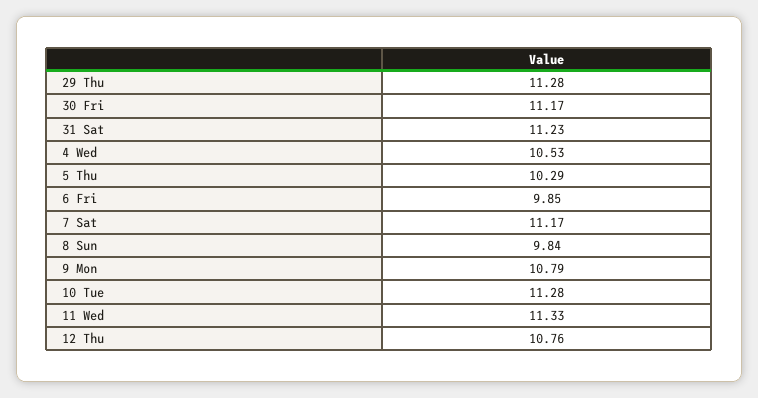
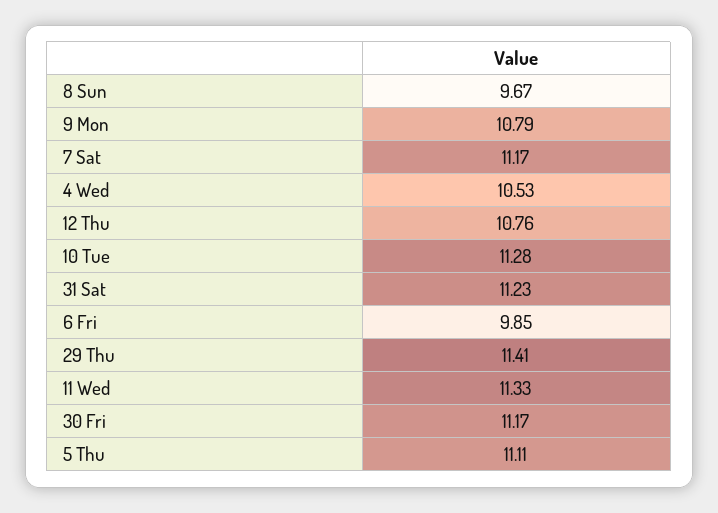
  {
-   "29 Thu": 11.28,
+   "29 Thu": 11.41,
    "30 Fri": 11.17,
    "31 Sat": 11.23,
    "4 Wed": 10.53,
-   "5 Thu": 10.29,
+   "5 Thu": 11.11,
    "6 Fri": 9.85,
    "7 Sat": 11.17,
-   "8 Sun": 9.84,
+   "8 Sun": 9.67,
    "9 Mon": 10.79,
    "10 Tue": 11.28,
    "11 Wed": 11.33,
    "12 Thu": 10.76
  }

